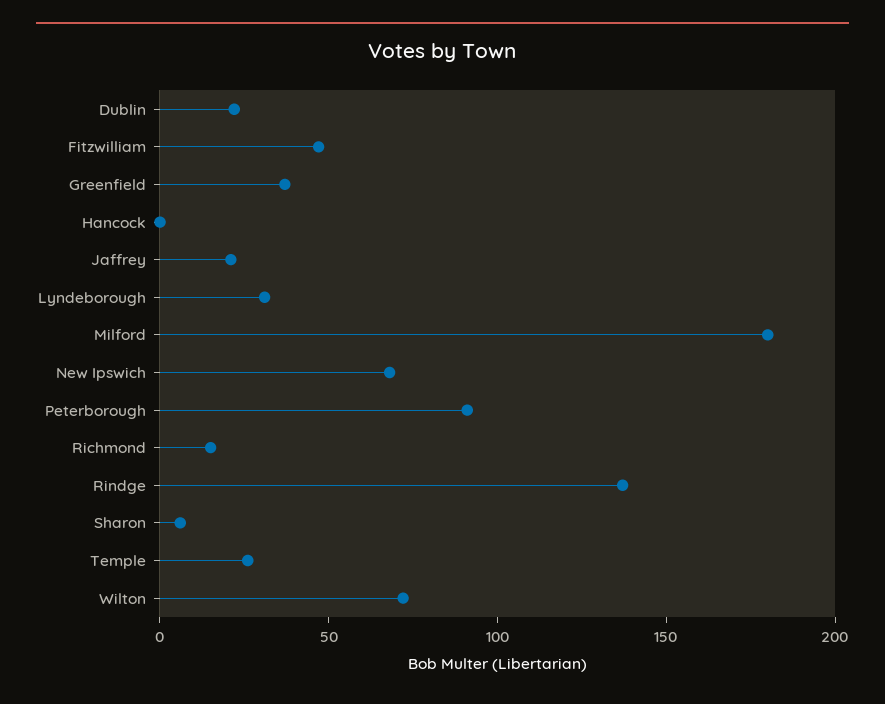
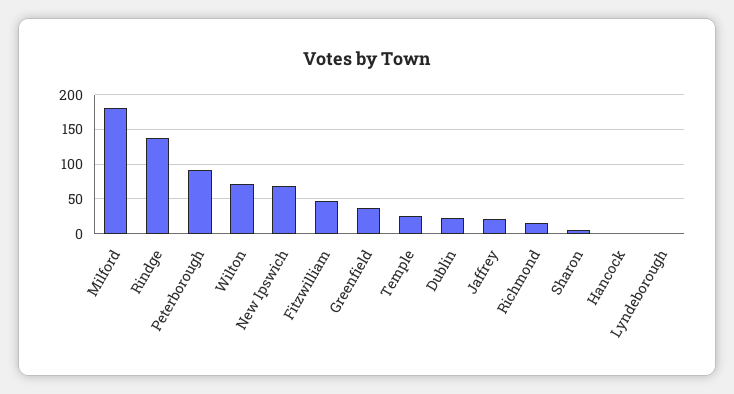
  {
    "Dublin": 20,
    "Fitzwilliam": 50,
    "Greenfield": 40,
    "Hancock": 0,
    "Jaffrey": 20,
-   "Lyndeborough": 30,
+   "Lyndeborough": 0,
    "Milford": 180,
    "New Ipswich": 70,
    "Peterborough": 90,
    "Richmond": 20,
    "Rindge": 140,
    "Sharon": 10,
    "Temple": 30,
    "Wilton": 70
  }

